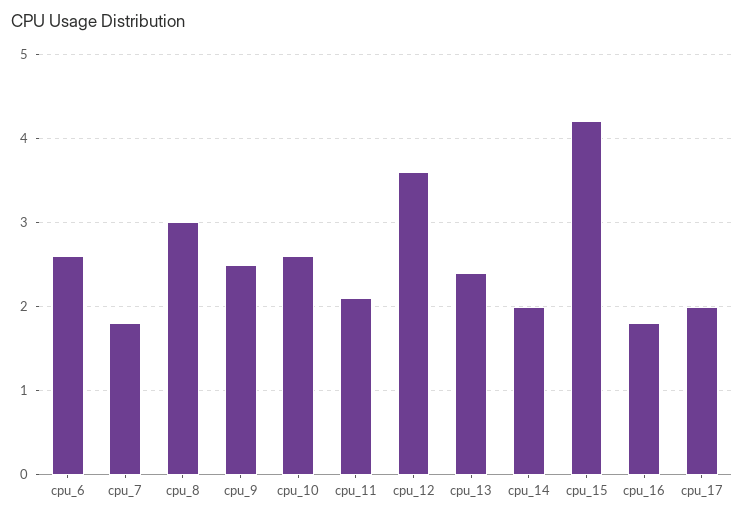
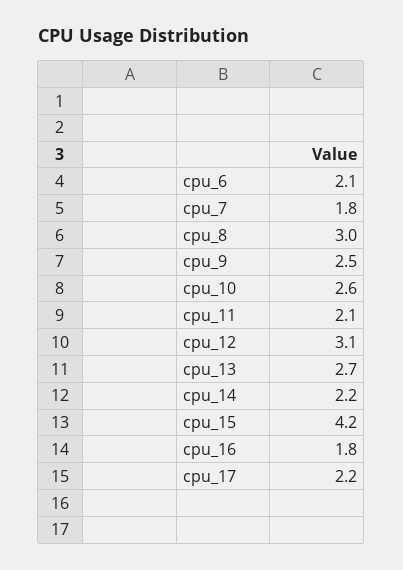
  {
-   "cpu_6": 2.6,
+   "cpu_6": 2.1,
    "cpu_7": 1.8,
    "cpu_8": 3,
    "cpu_9": 2.5,
    "cpu_10": 2.6,
    "cpu_11": 2.1,
-   "cpu_12": 3.6,
+   "cpu_12": 3.1,
-   "cpu_13": 2.4,
+   "cpu_13": 2.7,
-   "cpu_14": 2,
+   "cpu_14": 2.2,
    "cpu_15": 4.2,
    "cpu_16": 1.8,
-   "cpu_17": 2
+   "cpu_17": 2.2
  }

